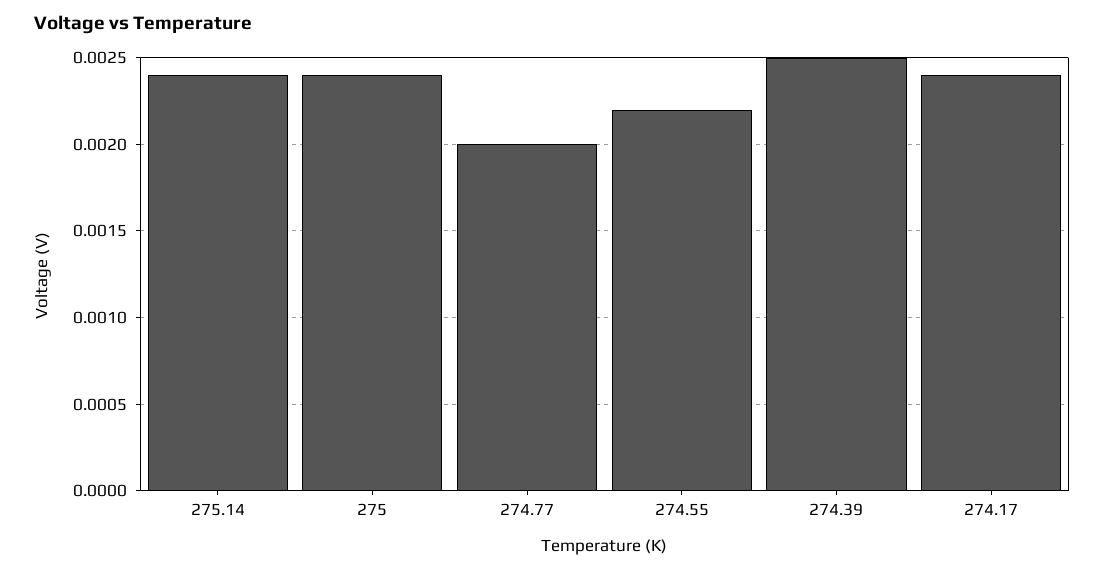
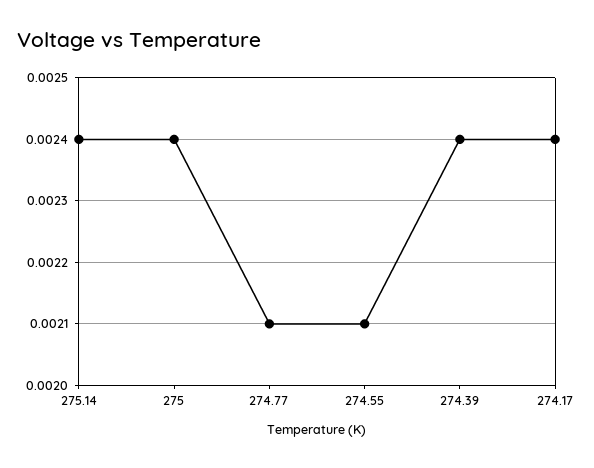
  {
    "275.14": 0.0024,
    "275": 0.0024,
-   "274.77": 0.002,
+   "274.77": 0.0021,
-   "274.55": 0.0022,
+   "274.55": 0.0021,
-   "274.39": 0.0025,
+   "274.39": 0.0024,
    "274.17": 0.0024
  }

